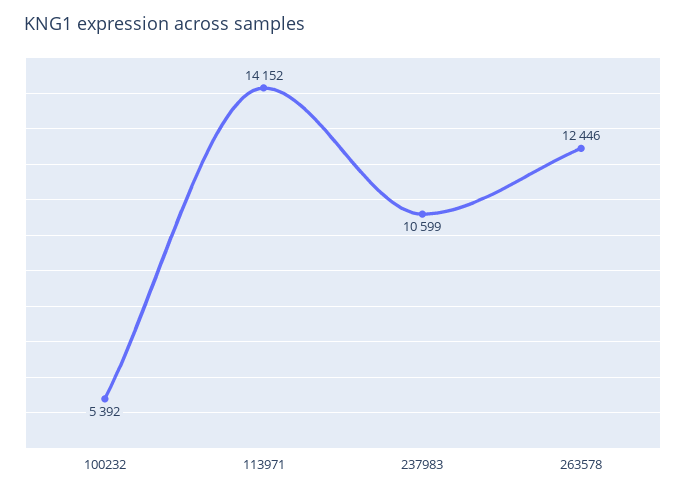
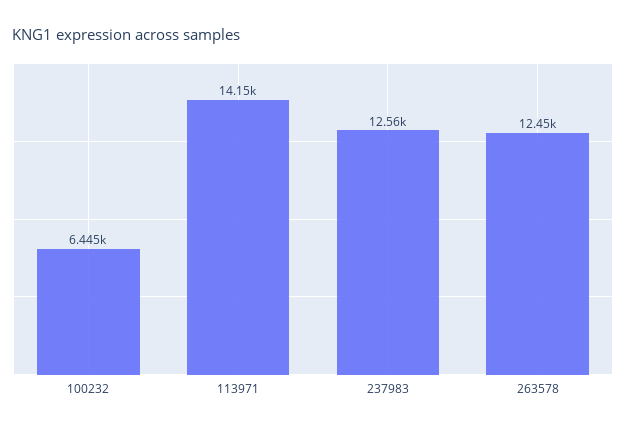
  {
-   "100232": 5392,
+   "100232": 6445,
    "113971": 14152,
-   "237983": 10599,
+   "237983": 12560,
    "263578": 12446
  }

